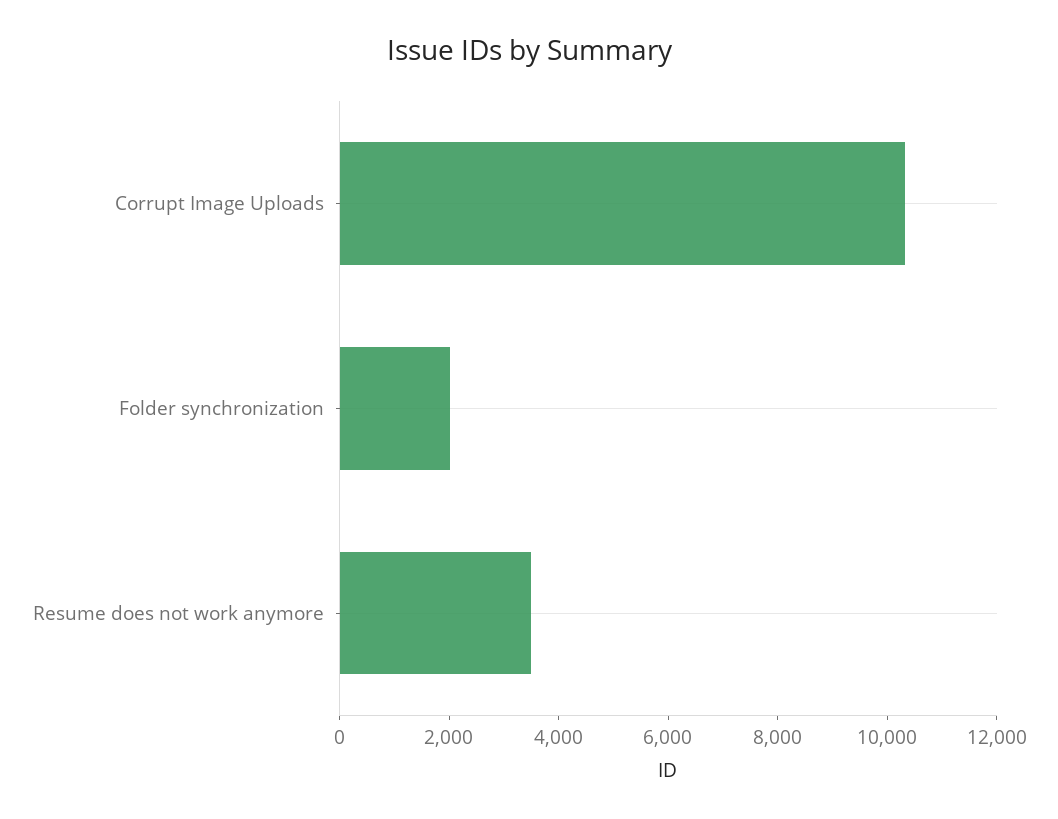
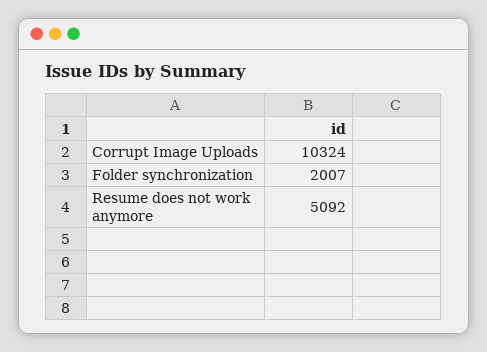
  {
    "Corrupt Image Uploads": 10324,
    "Folder synchronization": 2007,
-   "Resume does not work anymore": 3500
+   "Resume does not work anymore": 5092
  }

